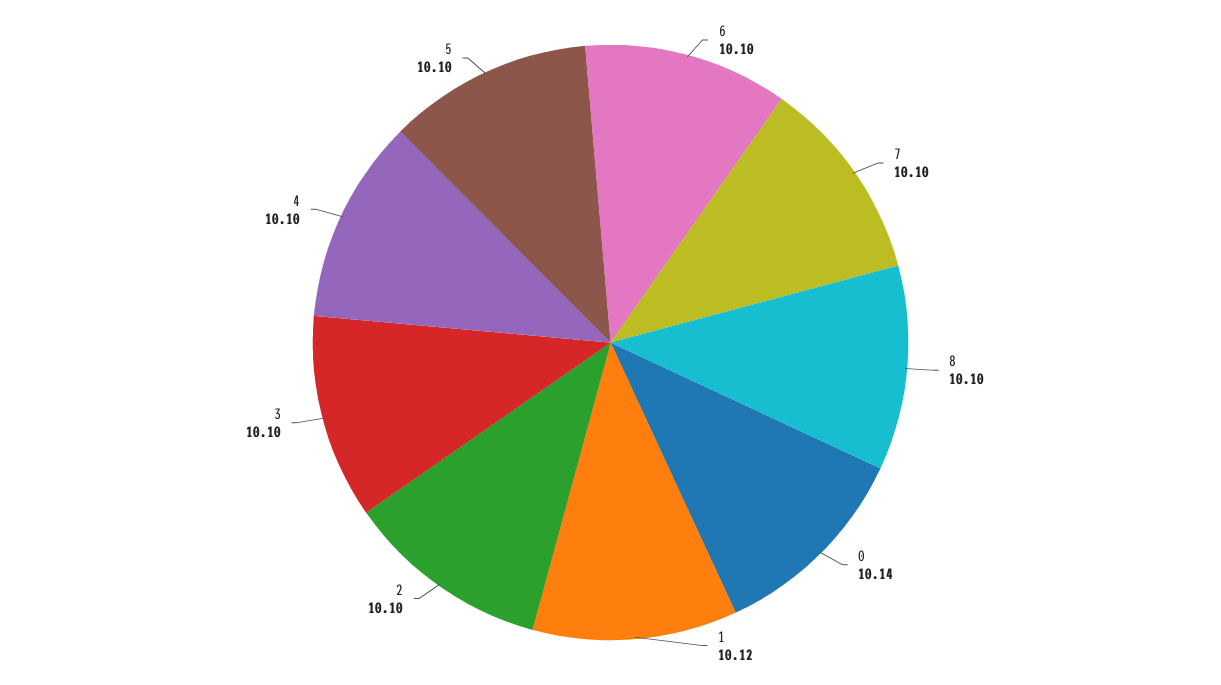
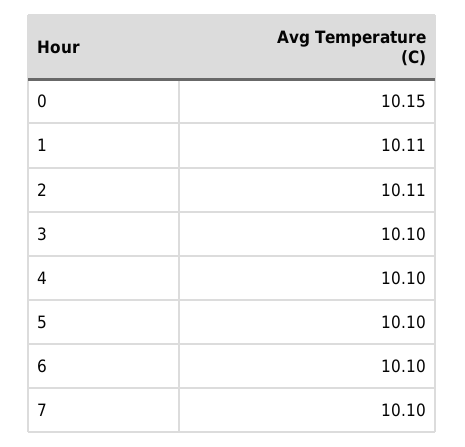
  {
    "6": 10.1,
    "7": 10.1,
-   "8": 10.1,
-   "0": 10.14,
+   "0": 10.15,
-   "1": 10.12,
+   "1": 10.11,
-   "2": 10.1,
+   "2": 10.11,
    "3": 10.1,
    "4": 10.1,
    "5": 10.1
  }

